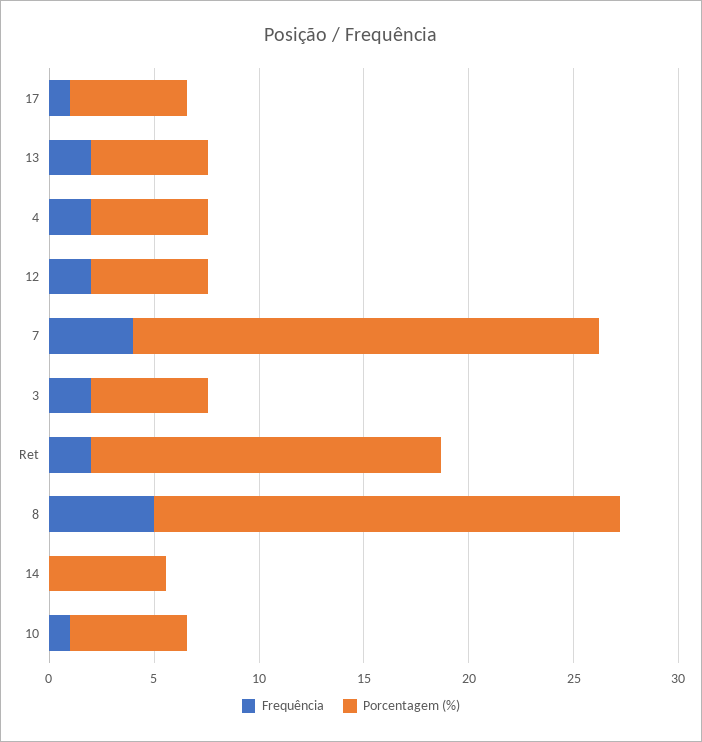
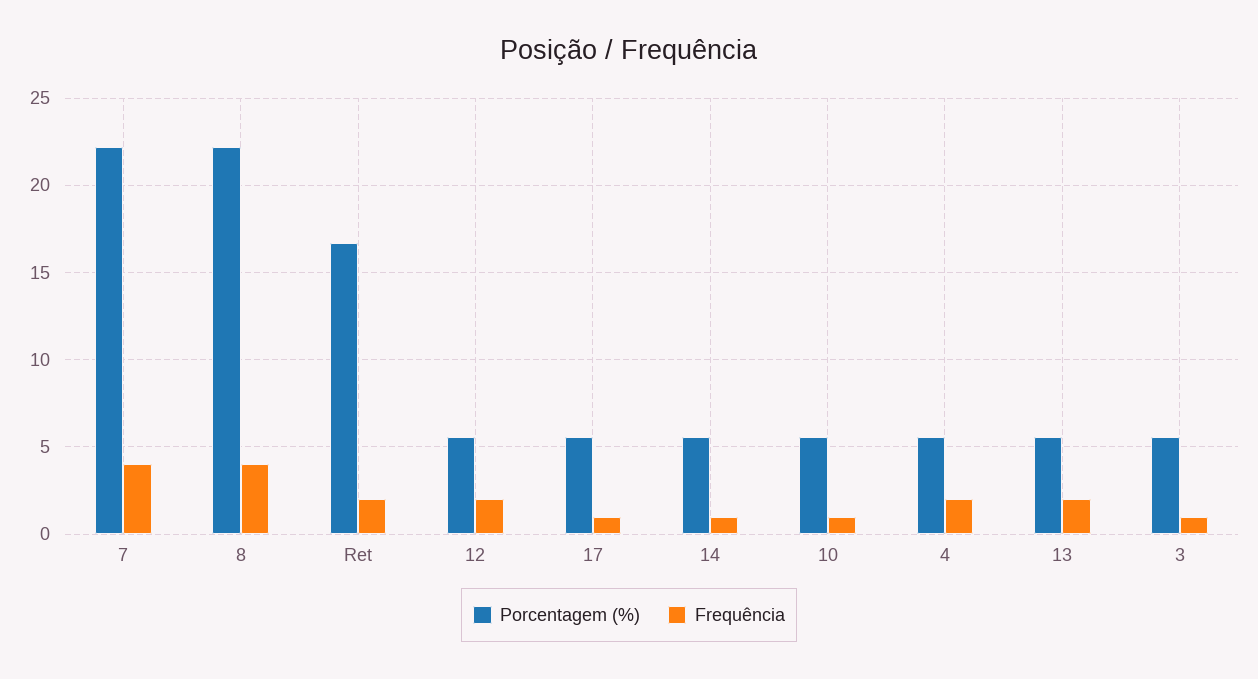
  {
    "Frequência": {
      "17": 1,
      "13": 2,
      "4": 2,
      "12": 2,
      "7": 4,
-     "3": 2,
+     "3": 1,
      "Ret": 2,
-     "8": 5,
+     "8": 4,
-     "14": 0,
+     "14": 1,
      "10": 1
    },
    "Porcentagem (%)": {
      "17": 5.5,
      "13": 5.5,
      "4": 5.5,
      "12": 5.5,
      "7": 22,
      "3": 5.5,
      "Ret": 16.5,
      "8": 22,
      "14": 5.5,
      "10": 5.5
    }
  }

